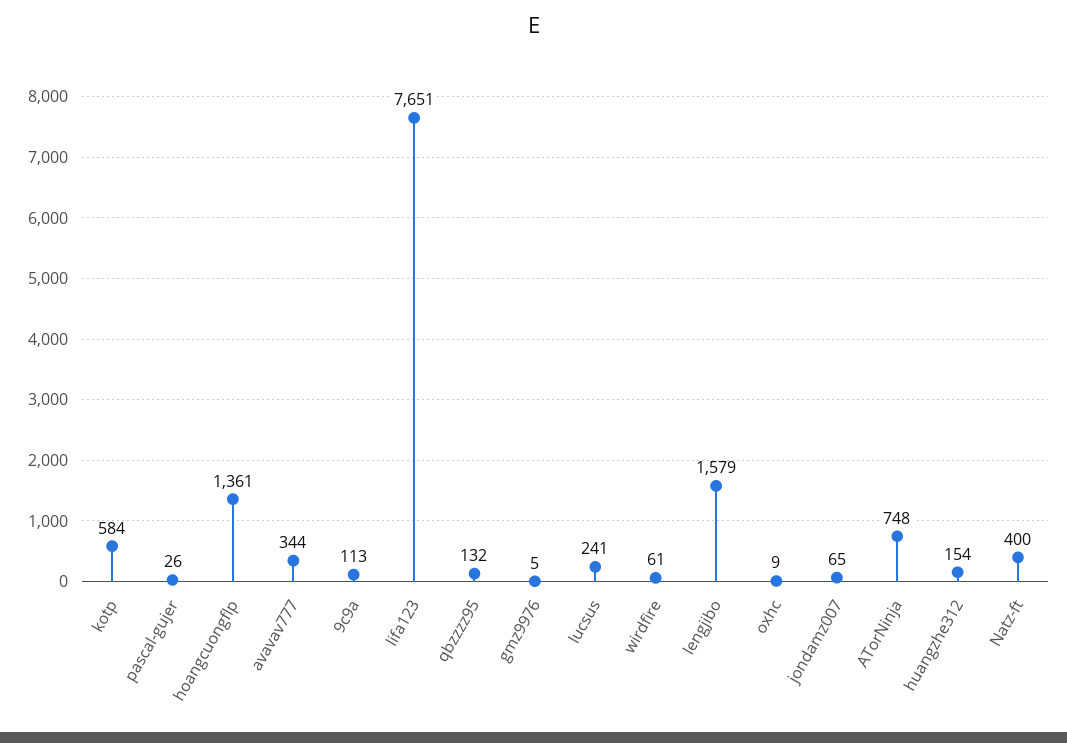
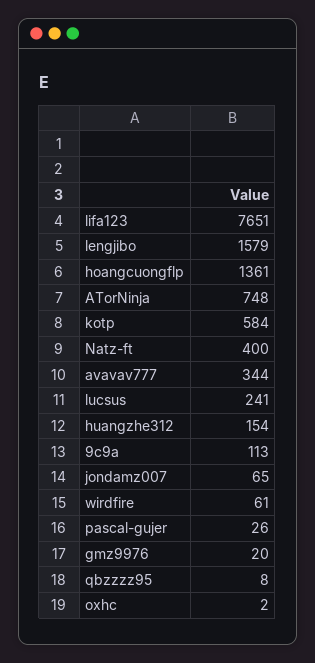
  {
    "kotp": 584,
    "pascal-gujer": 26,
    "hoangcuongflp": 1361,
    "avavav777": 344,
    "9c9a": 113,
    "lifa123": 7651,
-   "qbzzzz95": 132,
+   "qbzzzz95": 8,
-   "gmz9976": 5,
+   "gmz9976": 20,
    "lucsus": 241,
    "wirdfire": 61,
    "lengjibo": 1579,
-   "oxhc": 9,
+   "oxhc": 2,
    "jondamz007": 65,
    "ATorNinja": 748,
    "huangzhe312": 154,
    "Natz-ft": 400
  }

